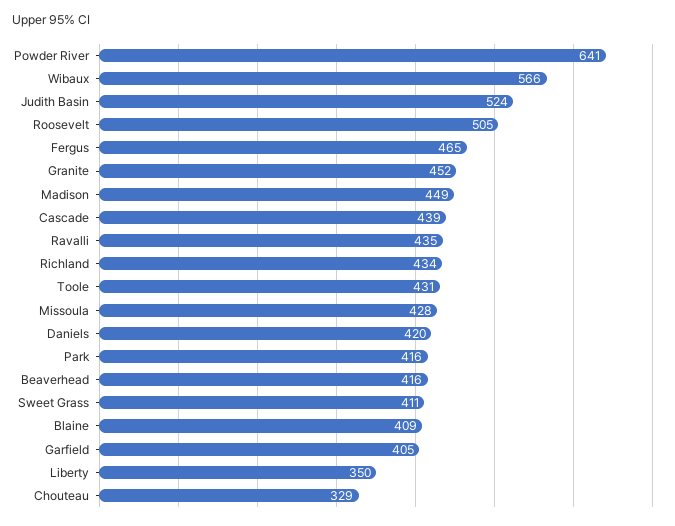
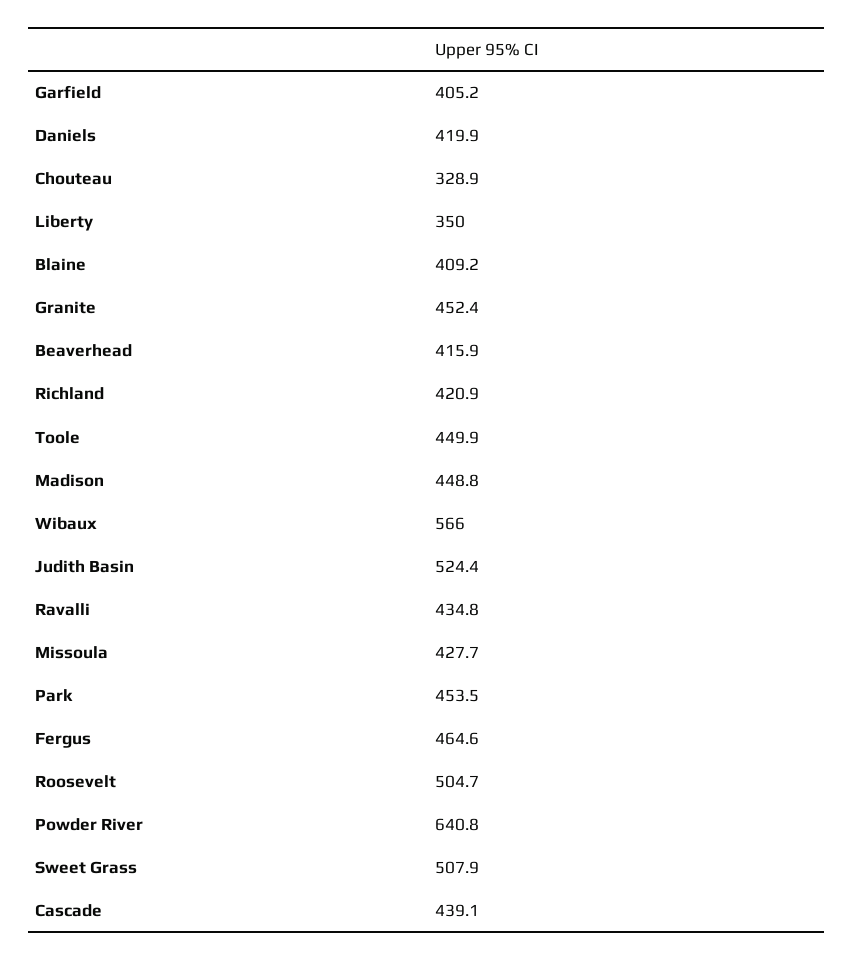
  {
    "Powder River": 640.8,
    "Wibaux": 566,
    "Judith Basin": 524.4,
    "Roosevelt": 504.7,
    "Fergus": 464.6,
    "Granite": 452.4,
    "Madison": 448.8,
    "Cascade": 439.1,
    "Ravalli": 434.8,
-   "Richland": 434,
+   "Richland": 420.9,
-   "Toole": 431,
+   "Toole": 449.9,
    "Missoula": 427.7,
    "Daniels": 419.9,
-   "Park": 416,
+   "Park": 453.5,
    "Beaverhead": 415.9,
-   "Sweet Grass": 411,
+   "Sweet Grass": 507.9,
    "Blaine": 409.2,
    "Garfield": 405.2,
    "Liberty": 350,
    "Chouteau": 328.9
  }

